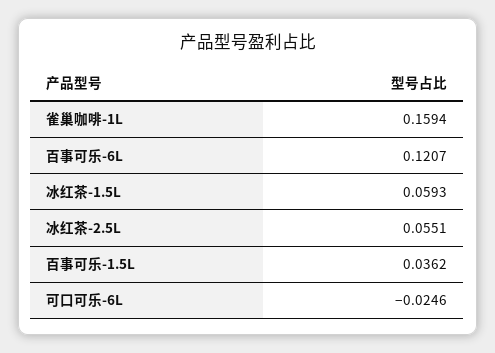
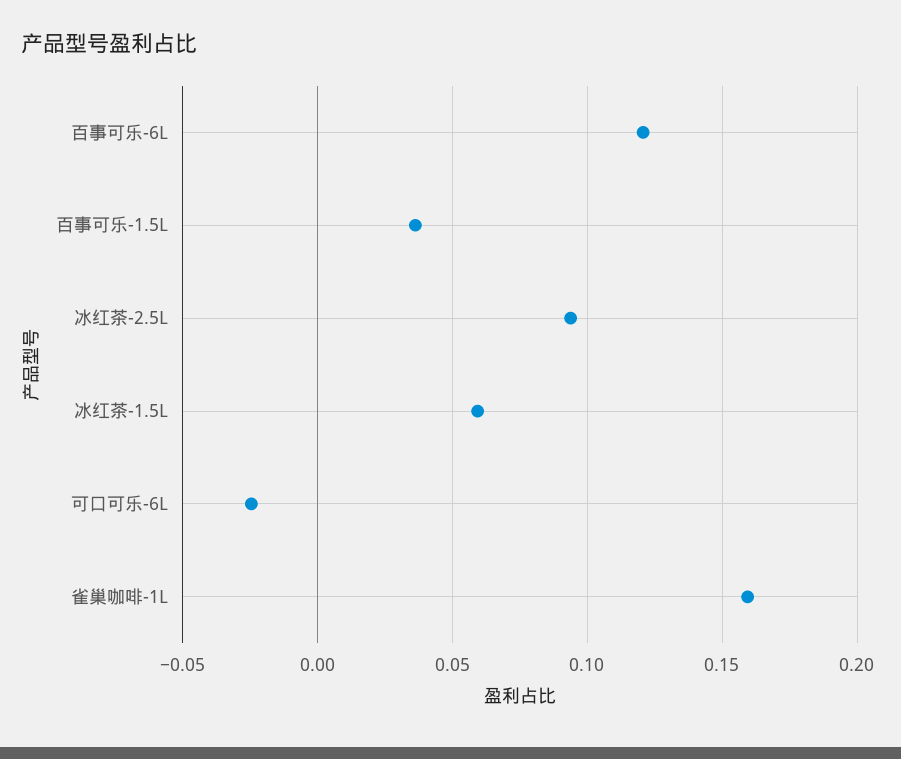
  {
    "雀巢咖啡-1L": 0.1594,
    "百事可乐-6L": 0.1207,
    "冰红茶-1.5L": 0.0593,
-   "冰红茶-2.5L": 0.0551,
+   "冰红茶-2.5L": 0.095,
    "百事可乐-1.5L": 0.0362,
    "可口可乐-6L": -0.0246
  }

